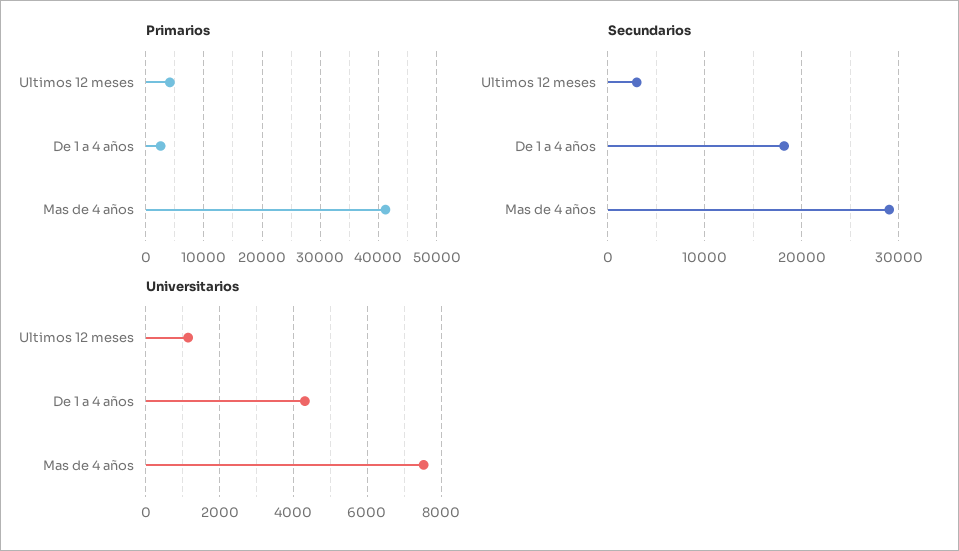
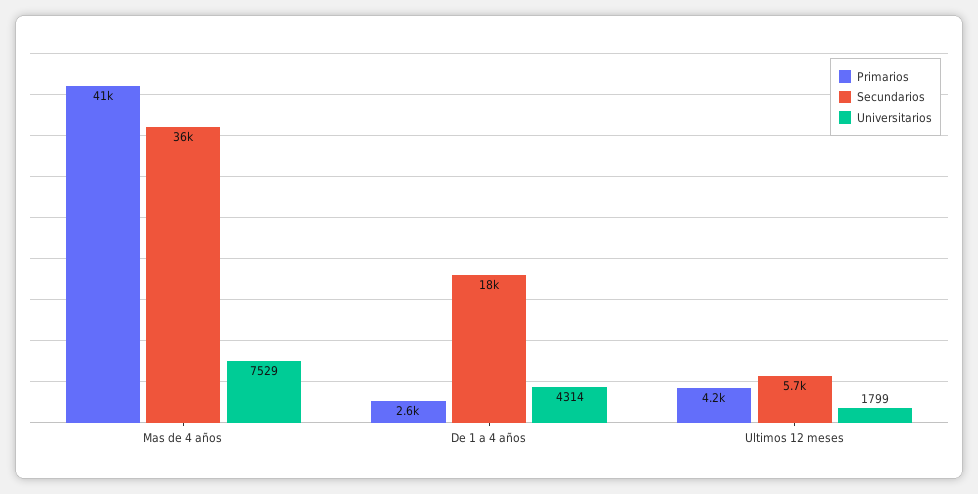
  {
    "Primarios": {
      "Ultimos 12 meses": 4200,
      "De 1 a 4 años": 2600,
      "Mas de 4 años": 41000
    },
    "Secundarios": {
-     "Ultimos 12 meses": 3000,
+     "Ultimos 12 meses": 5700,
      "De 1 a 4 años": 18000,
-     "Mas de 4 años": 29000
+     "Mas de 4 años": 36000
    },
    "Universitarios": {
-     "Ultimos 12 meses": 1200,
+     "Ultimos 12 meses": 1799,
      "De 1 a 4 años": 4314,
      "Mas de 4 años": 7529
    }
  }

